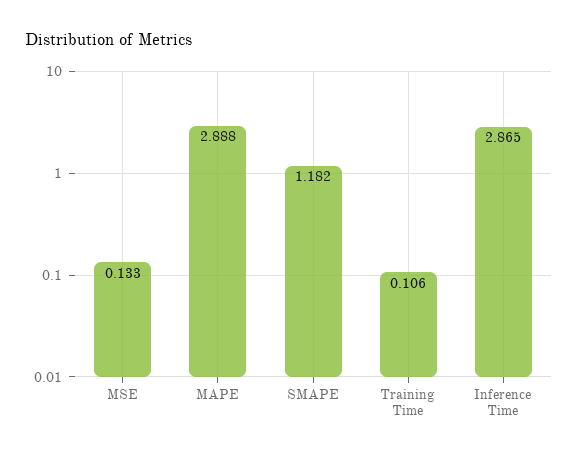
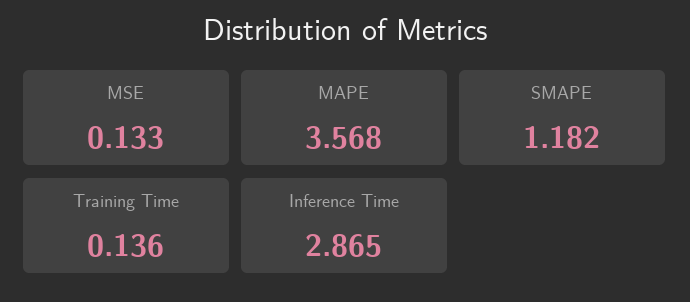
  {
    "MSE": 0.133,
-   "MAPE": 2.888,
+   "MAPE": 3.568,
    "SMAPE": 1.182,
-   "Training Time": 0.106,
+   "Training Time": 0.136,
    "Inference Time": 2.865
  }

